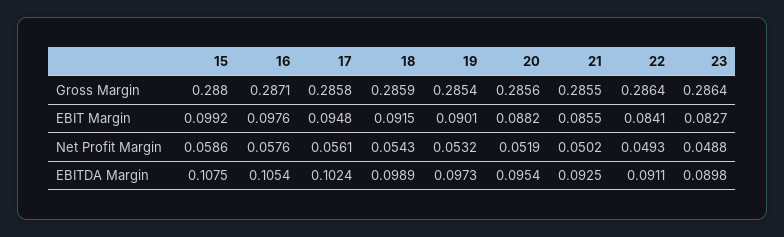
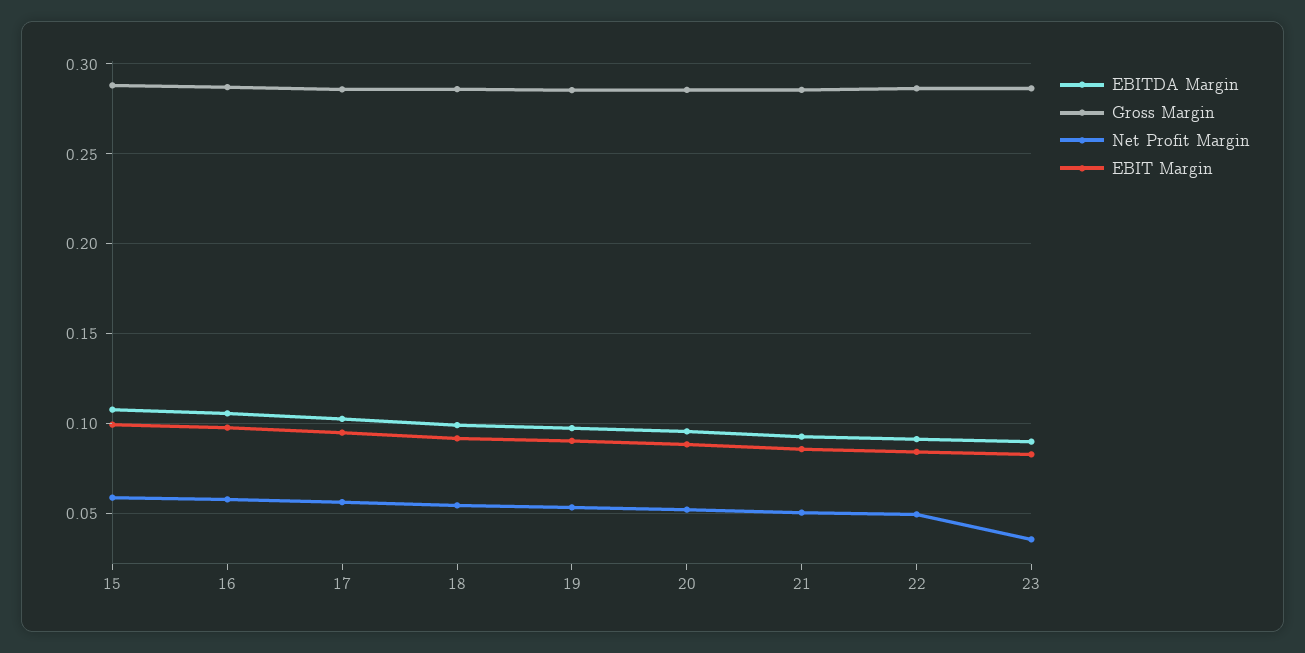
  {
    "Gross Margin": {
      "15": 0.288,
      "16": 0.2871,
      "17": 0.2858,
      "18": 0.2859,
      "19": 0.2854,
      "20": 0.2856,
      "21": 0.2855,
      "22": 0.2864,
      "23": 0.2864
    },
    "EBIT Margin": {
      "15": 0.0992,
      "16": 0.0976,
      "17": 0.0948,
      "18": 0.0915,
      "19": 0.0901,
      "20": 0.0882,
      "21": 0.0855,
      "22": 0.0841,
      "23": 0.0827
    },
    "Net Profit Margin": {
      "15": 0.0586,
      "16": 0.0576,
      "17": 0.0561,
      "18": 0.0543,
      "19": 0.0532,
      "20": 0.0519,
      "21": 0.0502,
      "22": 0.0493,
-     "23": 0.0488
+     "23": 0.035
    },
    "EBITDA Margin": {
      "15": 0.1075,
      "16": 0.1054,
      "17": 0.1024,
      "18": 0.0989,
      "19": 0.0973,
      "20": 0.0954,
      "21": 0.0925,
      "22": 0.0911,
      "23": 0.0898
    }
  }

